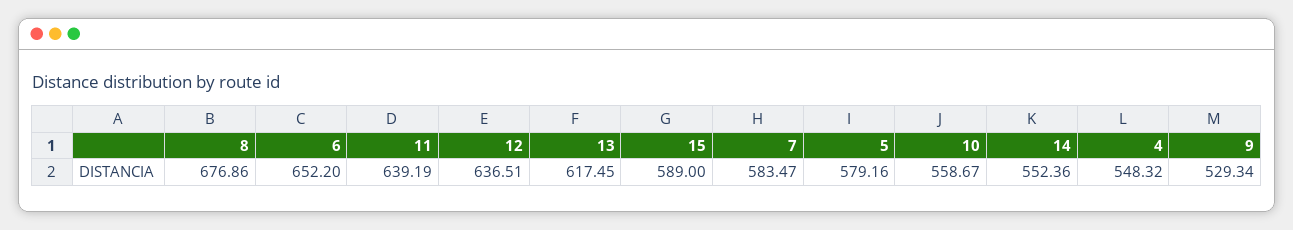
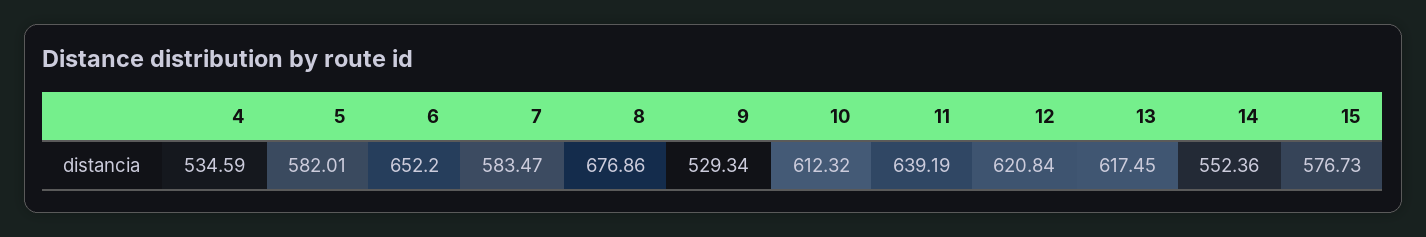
  {
    "8": 676.86,
    "6": 652.2,
    "11": 639.19,
-   "12": 636.51,
+   "12": 620.84,
    "13": 617.45,
-   "15": 589,
+   "15": 576.73,
    "7": 583.47,
-   "5": 579.16,
+   "5": 582.01,
-   "10": 558.67,
+   "10": 612.32,
    "14": 552.36,
-   "4": 548.32,
+   "4": 534.59,
    "9": 529.34
  }

